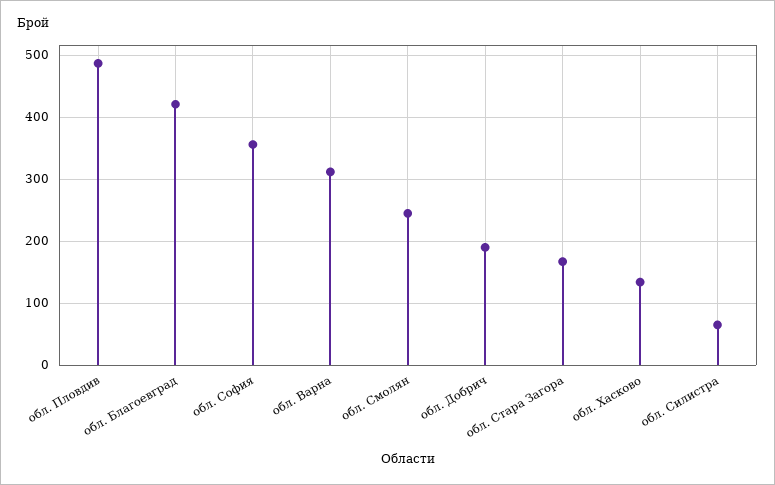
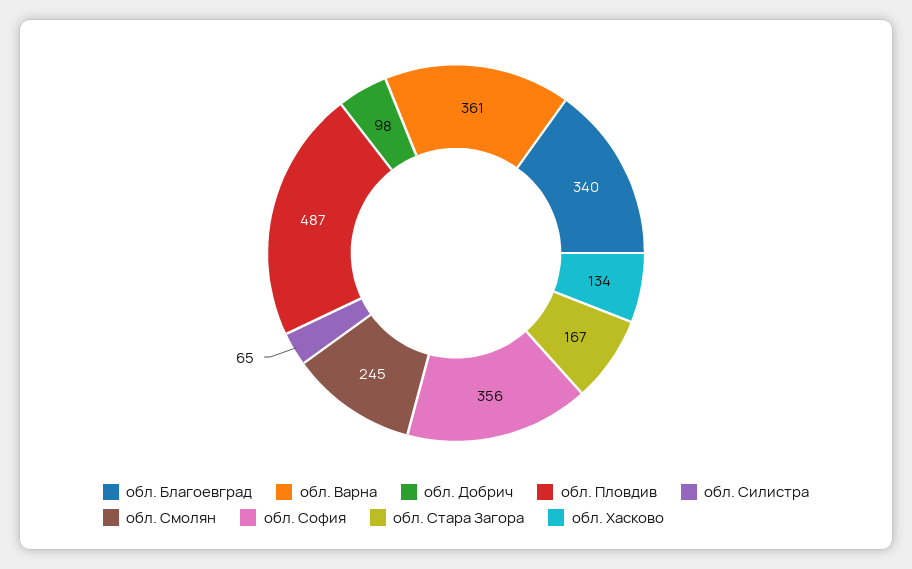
  {
    "обл. Пловдив": 487,
-   "обл. Благоевград": 420,
+   "обл. Благоевград": 340,
    "обл. София": 356,
-   "обл. Варна": 310,
+   "обл. Варна": 361,
    "обл. Смолян": 245,
-   "обл. Добрич": 190,
+   "обл. Добрич": 98,
    "обл. Стара Загора": 167,
    "обл. Хасково": 134,
    "обл. Силистра": 65
  }

